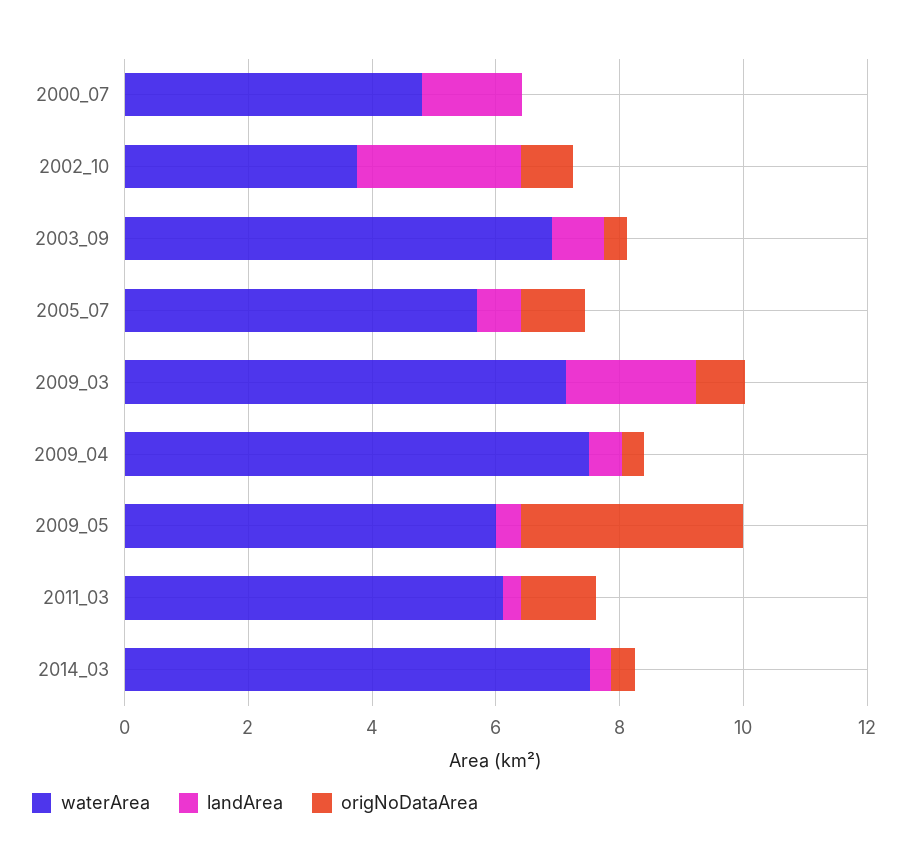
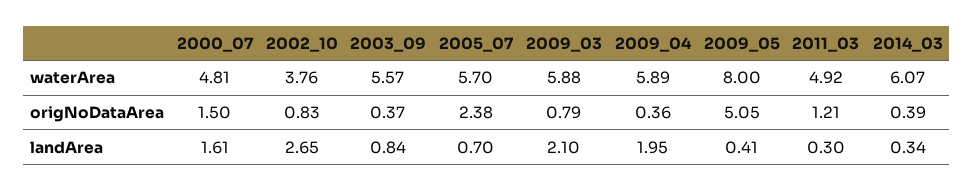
  {
    "waterArea": {
      "2000_07": 4.81,
      "2002_10": 3.76,
-     "2003_09": 7,
+     "2003_09": 5.57,
      "2005_07": 5.7,
-     "2009_03": 7,
+     "2009_03": 5.88,
-     "2009_04": 7.5,
+     "2009_04": 5.89,
-     "2009_05": 6,
+     "2009_05": 8,
-     "2011_03": 6,
+     "2011_03": 4.92,
-     "2014_03": 7.5
+     "2014_03": 6.07
    },
    "landArea": {
      "2000_07": 1.61,
      "2002_10": 2.65,
      "2003_09": 0.84,
      "2005_07": 0.7,
      "2009_03": 2.1,
-     "2009_04": 0.5,
+     "2009_04": 1.95,
      "2009_05": 0.41,
      "2011_03": 0.3,
      "2014_03": 0.34
    },
    "origNoDataArea": {
-     "2000_07": 0,
+     "2000_07": 1.5,
      "2002_10": 0.83,
      "2003_09": 0.37,
-     "2005_07": 1,
+     "2005_07": 2.38,
      "2009_03": 0.79,
      "2009_04": 0.36,
-     "2009_05": 3.5,
+     "2009_05": 5.05,
      "2011_03": 1.21,
      "2014_03": 0.39
    }
  }

